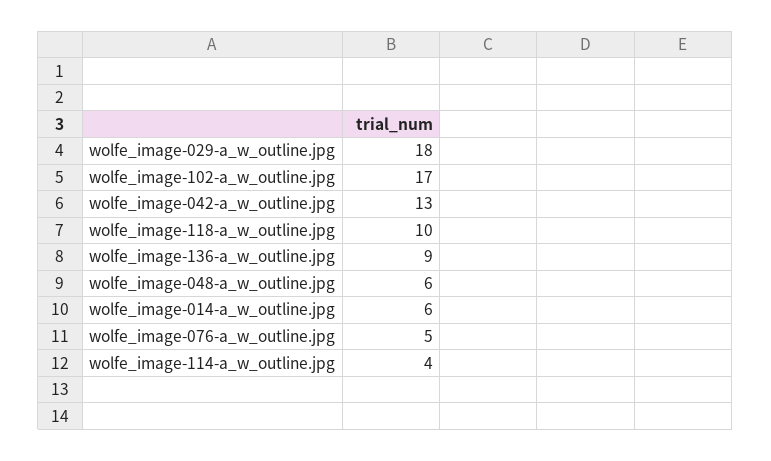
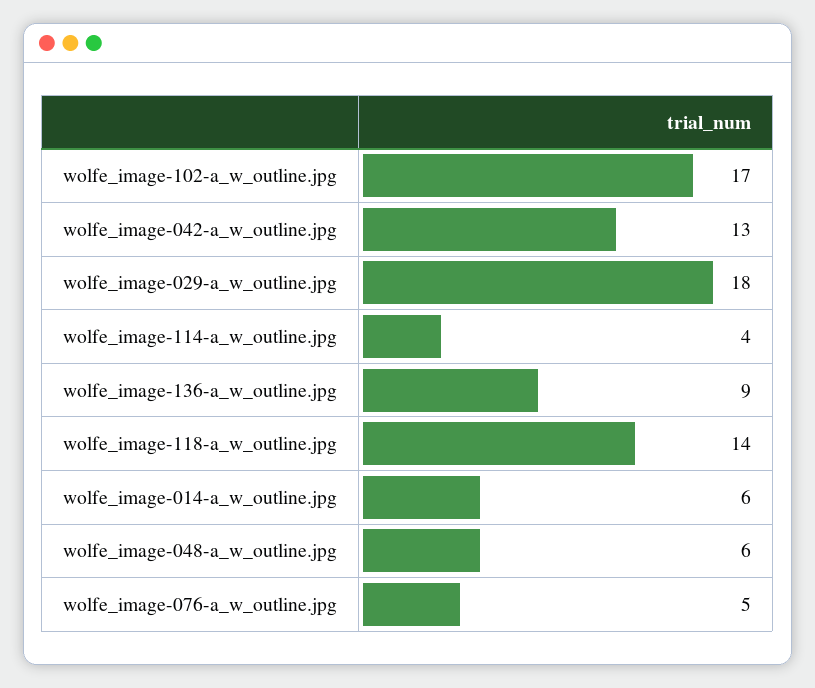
  {
    "wolfe_image-029-a_w_outline.jpg": 18,
    "wolfe_image-102-a_w_outline.jpg": 17,
    "wolfe_image-042-a_w_outline.jpg": 13,
-   "wolfe_image-118-a_w_outline.jpg": 10,
+   "wolfe_image-118-a_w_outline.jpg": 14,
    "wolfe_image-136-a_w_outline.jpg": 9,
    "wolfe_image-048-a_w_outline.jpg": 6,
    "wolfe_image-014-a_w_outline.jpg": 6,
    "wolfe_image-076-a_w_outline.jpg": 5,
    "wolfe_image-114-a_w_outline.jpg": 4
  }

